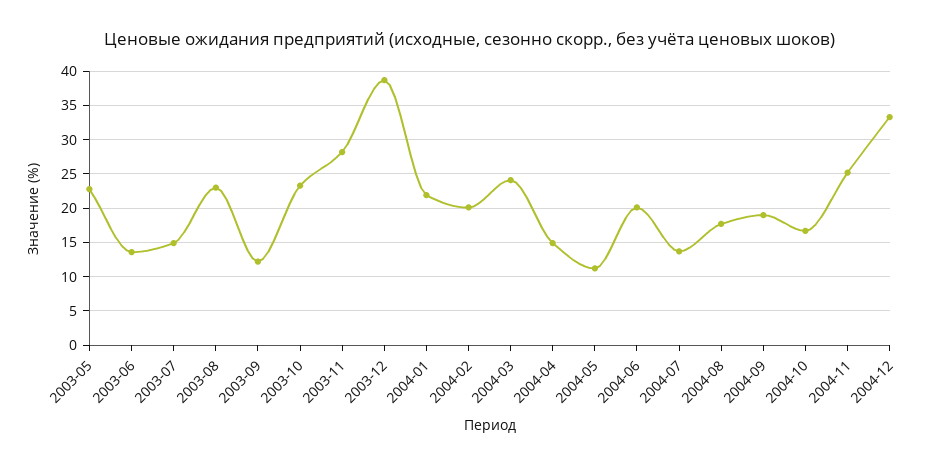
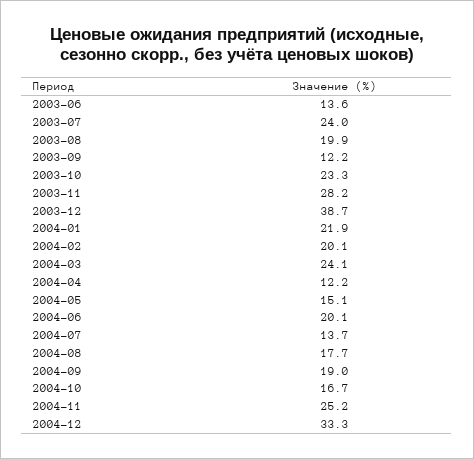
  {
-   "2003-05": 23,
    "2003-06": 13.6,
-   "2003-07": 15,
+   "2003-07": 24,
-   "2003-08": 23,
+   "2003-08": 19.9,
    "2003-09": 12.2,
    "2003-10": 23.3,
    "2003-11": 28.2,
    "2003-12": 38.7,
    "2004-01": 21.9,
    "2004-02": 20.1,
    "2004-03": 24.1,
-   "2004-04": 15,
+   "2004-04": 12.2,
-   "2004-05": 11,
+   "2004-05": 15.1,
    "2004-06": 20.1,
    "2004-07": 13.7,
    "2004-08": 17.7,
    "2004-09": 19,
    "2004-10": 16.7,
    "2004-11": 25.2,
    "2004-12": 33.3
  }

